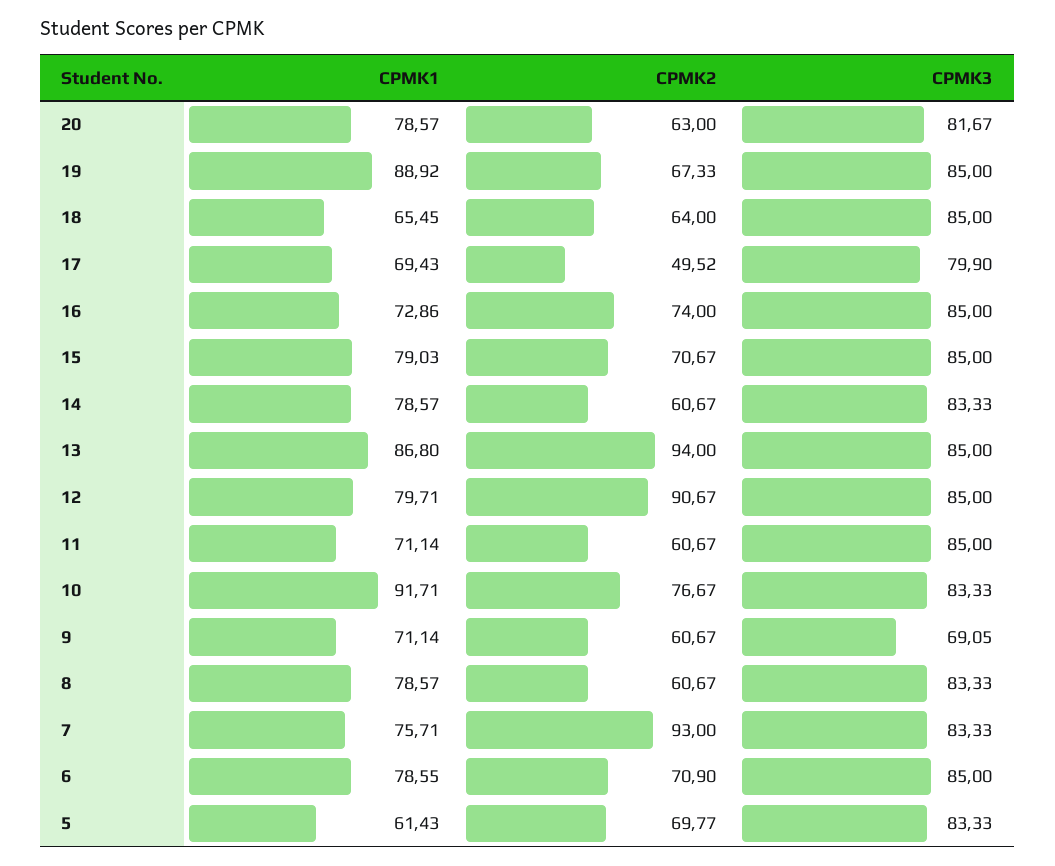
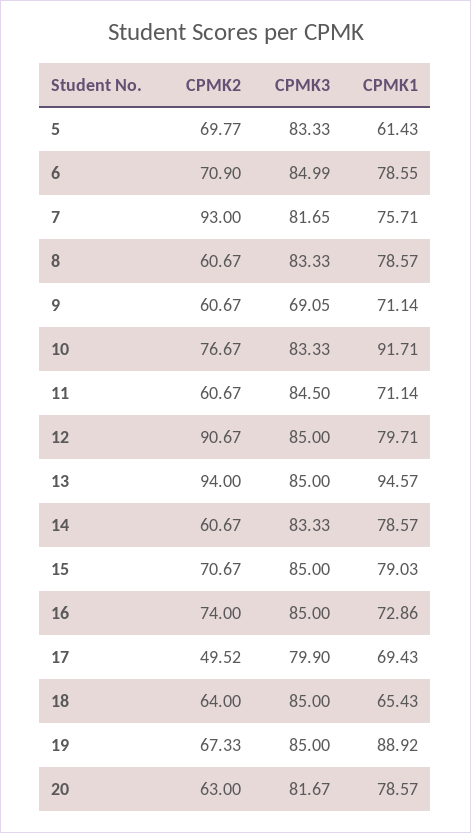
  {
    "CPMK1": {
      "20": 78.57,
      "19": 88.92,
-     "18": 65.45,
+     "18": 65.43,
      "17": 69.43,
      "16": 72.86,
      "15": 79.03,
      "14": 78.57,
-     "13": 86.8,
+     "13": 94.57,
      "12": 79.71,
      "11": 71.14,
      "10": 91.71,
      "9": 71.14,
      "8": 78.57,
      "7": 75.71,
      "6": 78.55,
      "5": 61.43
    },
    "CPMK2": {
      "20": 63,
      "19": 67.33,
      "18": 64,
      "17": 49.52,
      "16": 74,
      "15": 70.67,
      "14": 60.67,
      "13": 94,
      "12": 90.67,
      "11": 60.67,
      "10": 76.67,
      "9": 60.67,
      "8": 60.67,
      "7": 93,
      "6": 70.9,
      "5": 69.77
    },
    "CPMK3": {
      "20": 81.67,
      "19": 85,
      "18": 85,
      "17": 79.9,
      "16": 85,
      "15": 85,
      "14": 83.33,
      "13": 85,
      "12": 85,
-     "11": 85,
+     "11": 84.5,
      "10": 83.33,
      "9": 69.05,
      "8": 83.33,
-     "7": 83.33,
+     "7": 81.65,
-     "6": 85,
+     "6": 84.99,
      "5": 83.33
    }
  }

